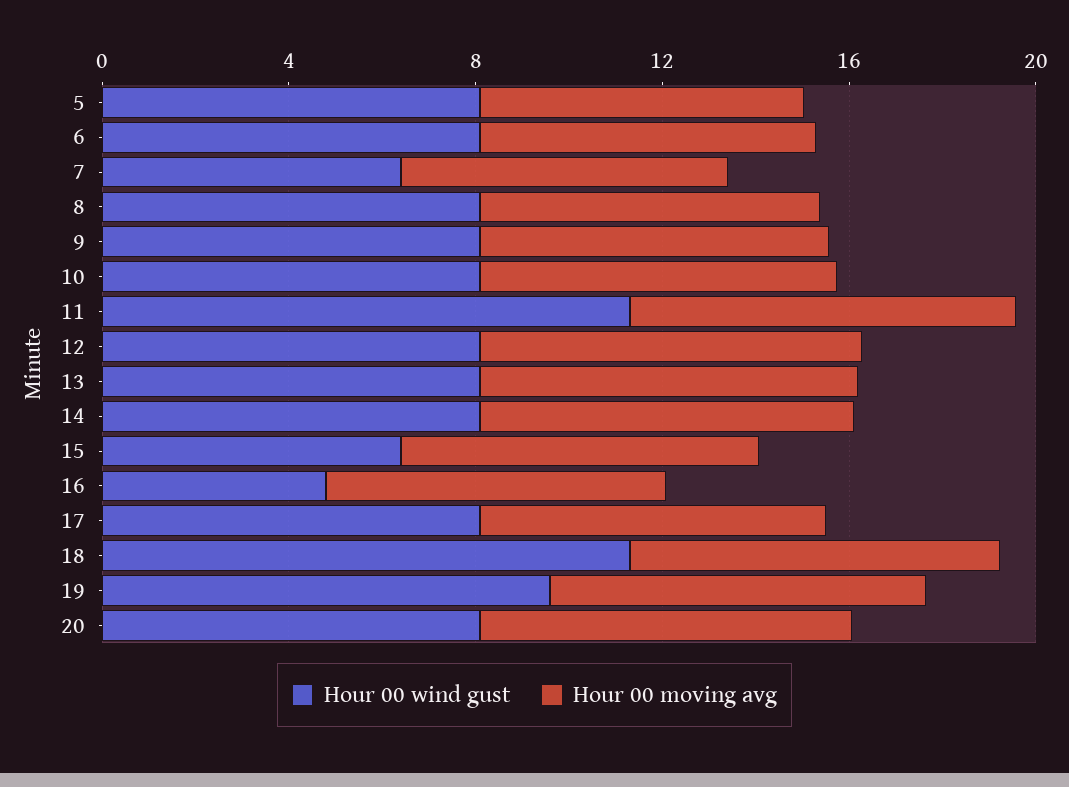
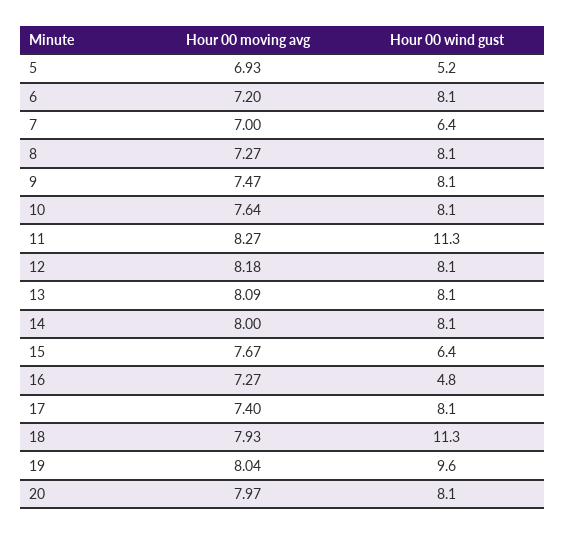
  {
    "Hour 00 wind gust": {
-     "5": 8,
+     "5": 5.2,
      "6": 8.1,
      "7": 6.4,
      "8": 8.1,
      "9": 8.1,
      "10": 8.1,
      "11": 11.3,
      "12": 8.1,
      "13": 8.1,
      "14": 8.1,
      "15": 6.4,
      "16": 4.8,
      "17": 8.1,
      "18": 11.3,
      "19": 9.6,
      "20": 8.1
    },
    "Hour 00 moving avg": {
      "5": 6.93,
      "6": 7.2,
      "7": 7,
      "8": 7.27,
      "9": 7.47,
      "10": 7.64,
      "11": 8.27,
      "12": 8.18,
      "13": 8.09,
      "14": 8,
      "15": 7.67,
      "16": 7.27,
      "17": 7.4,
      "18": 7.93,
      "19": 8.04,
      "20": 7.97
    }
  }

